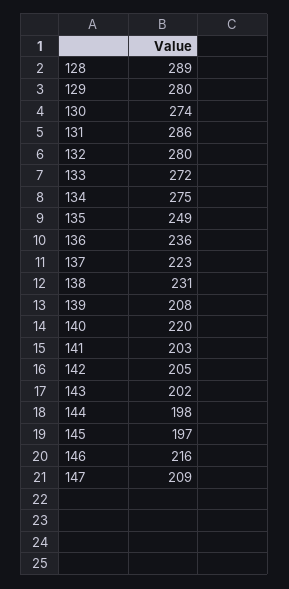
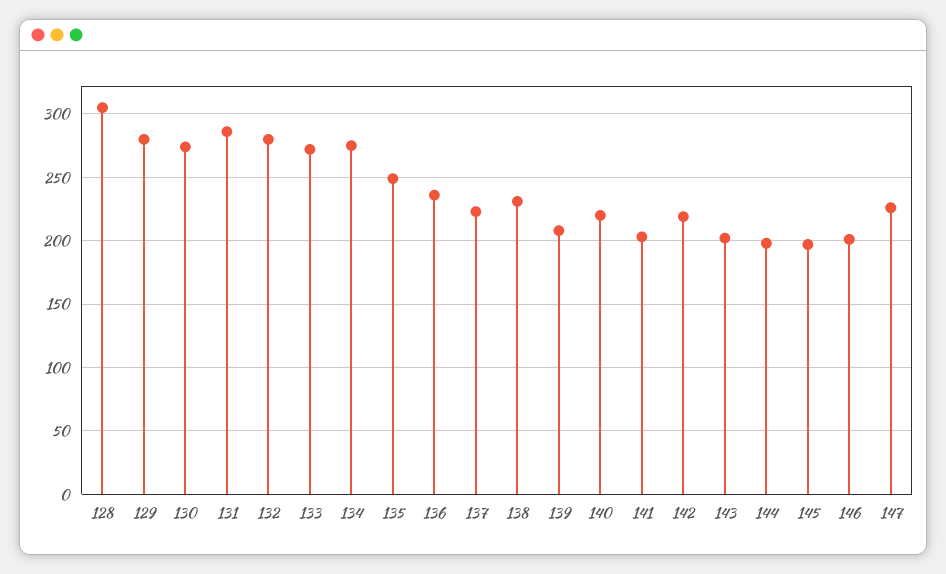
  {
-   "128": 289,
+   "128": 305,
    "129": 280,
    "130": 274,
    "131": 286,
    "132": 280,
    "133": 272,
    "134": 275,
    "135": 249,
    "136": 236,
    "137": 223,
    "138": 231,
    "139": 208,
    "140": 220,
    "141": 203,
-   "142": 205,
+   "142": 220,
    "143": 202,
    "144": 198,
    "145": 197,
-   "146": 216,
+   "146": 200,
-   "147": 209
+   "147": 225
  }

